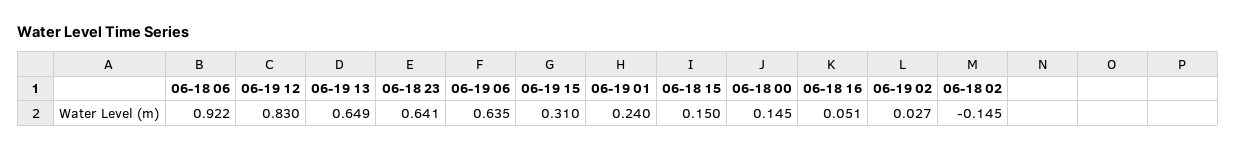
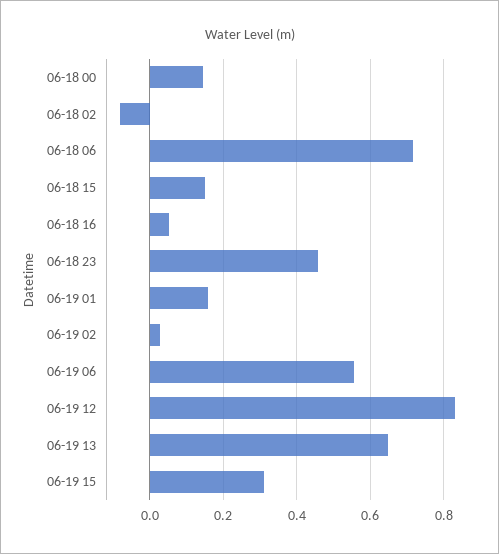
  {
-   "06-18 06": 0.922,
+   "06-18 06": 0.72,
    "06-19 12": 0.83,
    "06-19 13": 0.649,
-   "06-18 23": 0.641,
+   "06-18 23": 0.46,
-   "06-19 06": 0.635,
+   "06-19 06": 0.56,
    "06-19 15": 0.31,
-   "06-19 01": 0.24,
+   "06-19 01": 0.16,
    "06-18 15": 0.15,
    "06-18 00": 0.145,
    "06-18 16": 0.051,
    "06-19 02": 0.027,
-   "06-18 02": -0.145
+   "06-18 02": -0.08
  }

